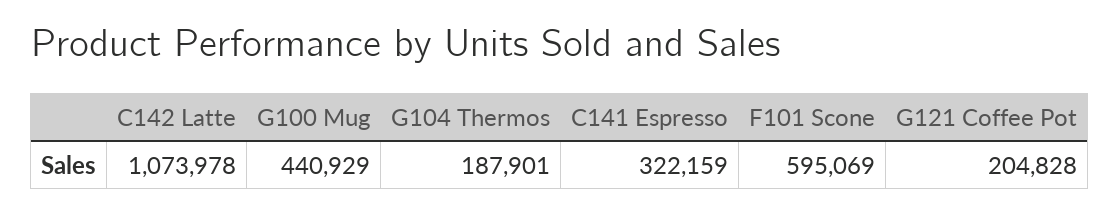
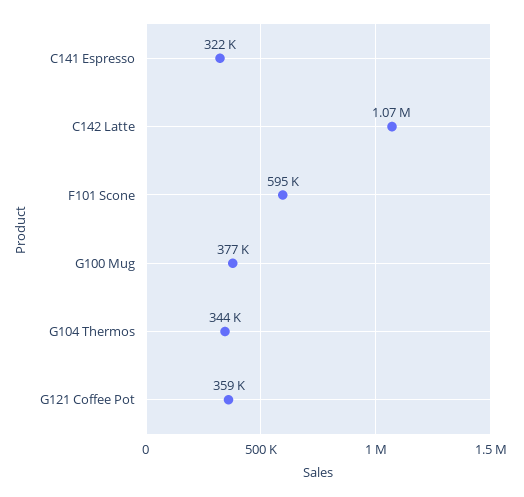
  {
    "C142 Latte": 1073978,
-   "G100 Mug": 440929,
+   "G100 Mug": 377000,
-   "G104 Thermos": 187901,
+   "G104 Thermos": 344000,
    "C141 Espresso": 322159,
    "F101 Scone": 595069,
-   "G121 Coffee Pot": 204828
+   "G121 Coffee Pot": 359000
  }

